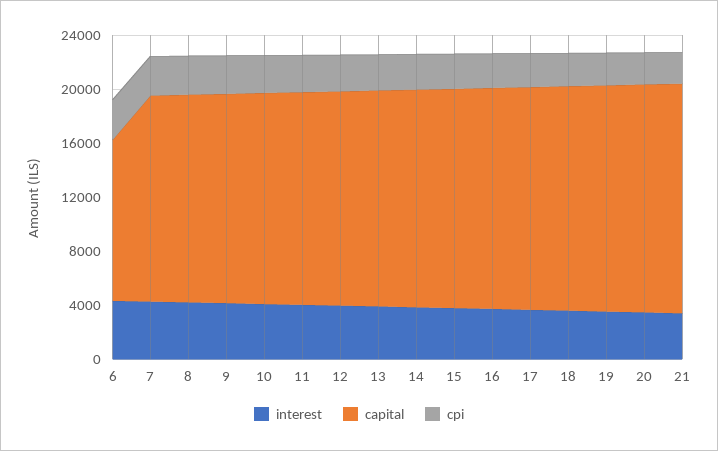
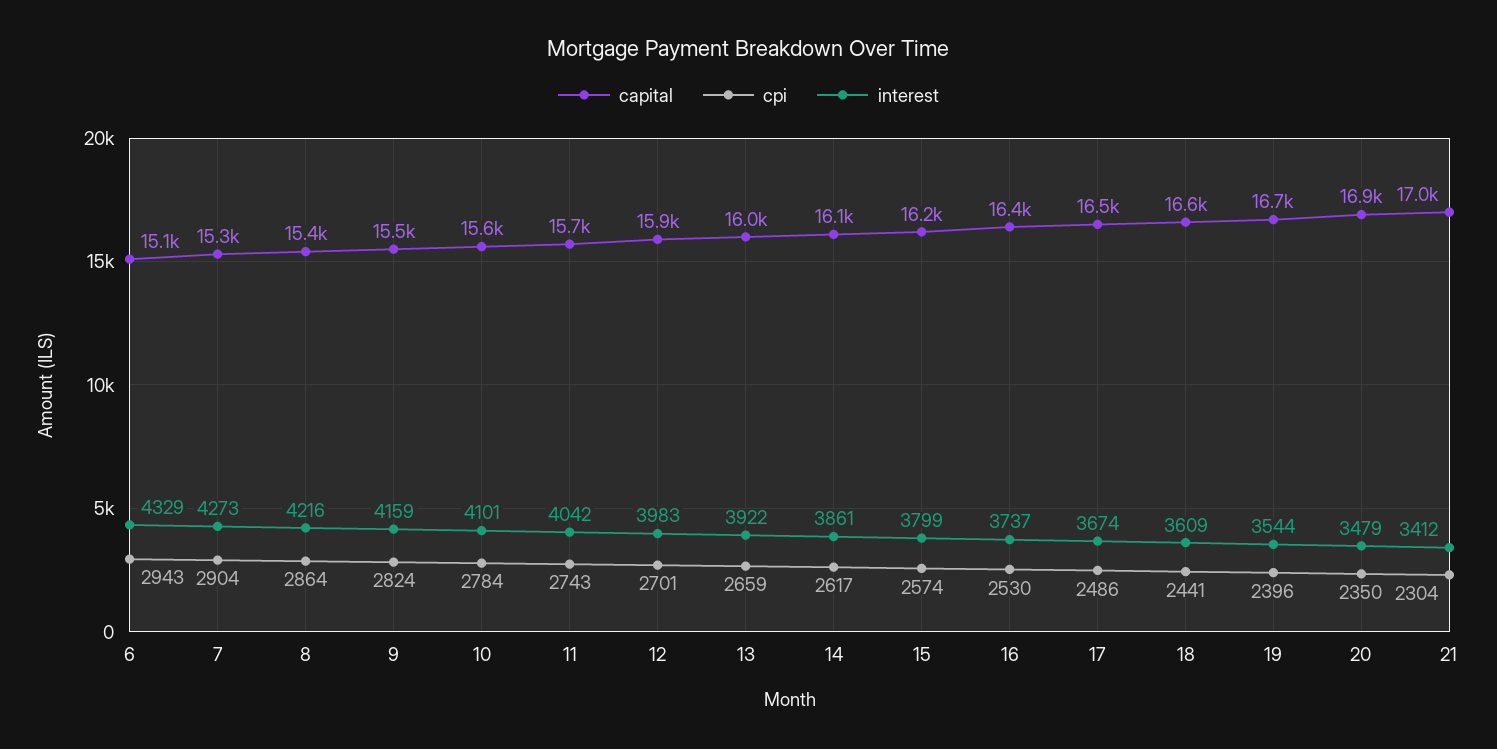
  {
    "interest": {
      "6": 4329,
      "7": 4273,
      "8": 4216,
      "9": 4159,
      "10": 4101,
      "11": 4042,
      "12": 3983,
      "13": 3922,
      "14": 3861,
      "15": 3799,
      "16": 3737,
      "17": 3674,
      "18": 3609,
      "19": 3544,
      "20": 3479,
      "21": 3412
    },
    "capital": {
-     "6": 12000,
+     "6": 15100,
      "7": 15300,
      "8": 15400,
      "9": 15500,
      "10": 15600,
      "11": 15700,
      "12": 15900,
      "13": 16000,
      "14": 16100,
      "15": 16200,
      "16": 16400,
      "17": 16500,
      "18": 16600,
      "19": 16700,
      "20": 16900,
      "21": 17000
    },
    "cpi": {
      "6": 2943,
      "7": 2904,
      "8": 2864,
      "9": 2824,
      "10": 2784,
      "11": 2743,
      "12": 2701,
      "13": 2659,
      "14": 2617,
      "15": 2574,
      "16": 2530,
      "17": 2486,
      "18": 2441,
      "19": 2396,
      "20": 2350,
      "21": 2304
    }
  }

